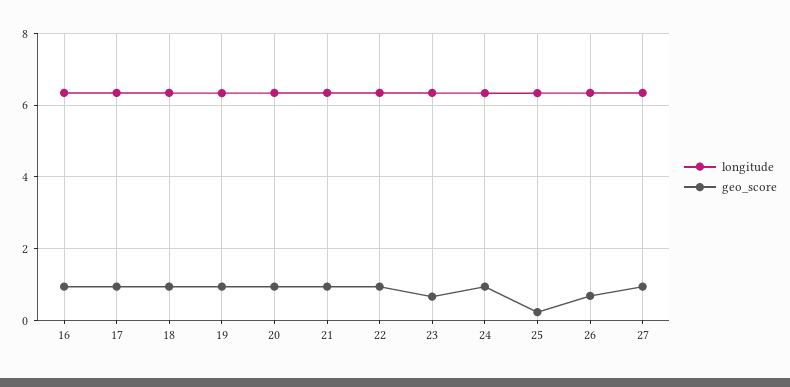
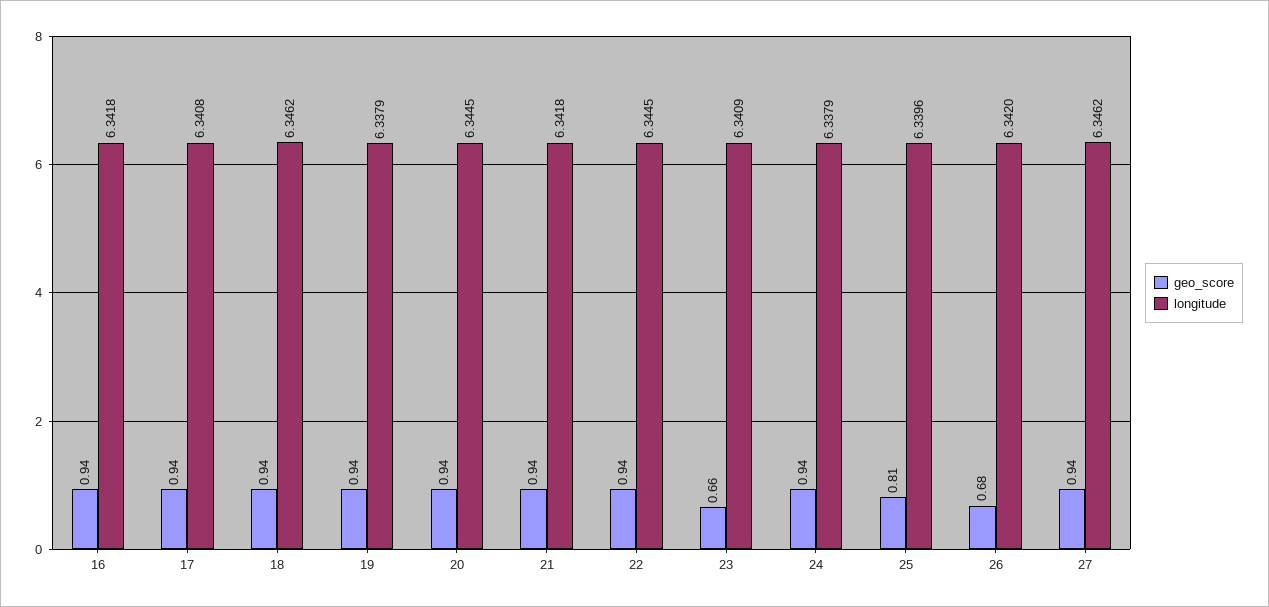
  {
    "longitude": {
      "16": 6.3418,
      "17": 6.3408,
      "18": 6.3462,
      "19": 6.3379,
      "20": 6.3445,
      "21": 6.3418,
      "22": 6.3445,
      "23": 6.3409,
      "24": 6.3379,
      "25": 6.3396,
      "26": 6.342,
      "27": 6.3462
    },
    "geo_score": {
      "16": 0.94,
      "17": 0.94,
      "18": 0.94,
      "19": 0.94,
      "20": 0.94,
      "21": 0.94,
      "22": 0.94,
      "23": 0.66,
      "24": 0.94,
-     "25": 0.2,
+     "25": 0.81,
      "26": 0.68,
      "27": 0.94
    }
  }

